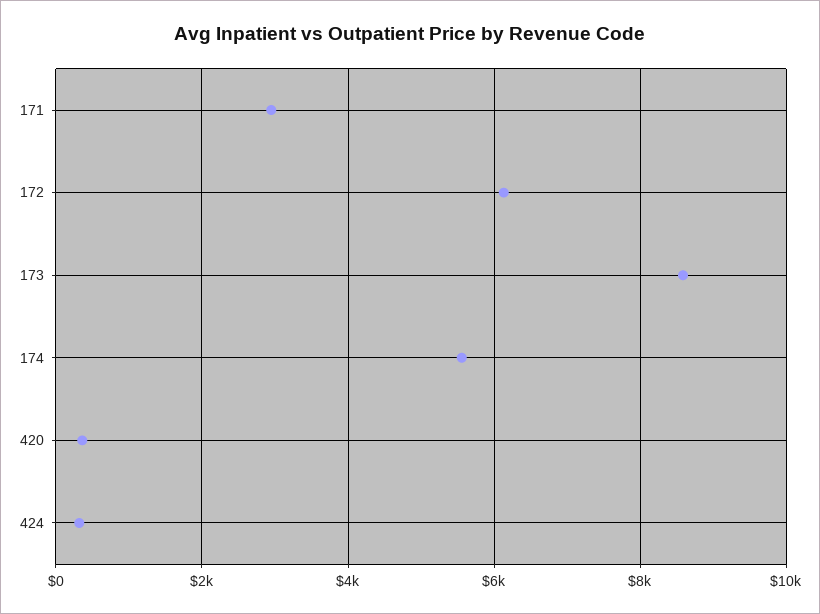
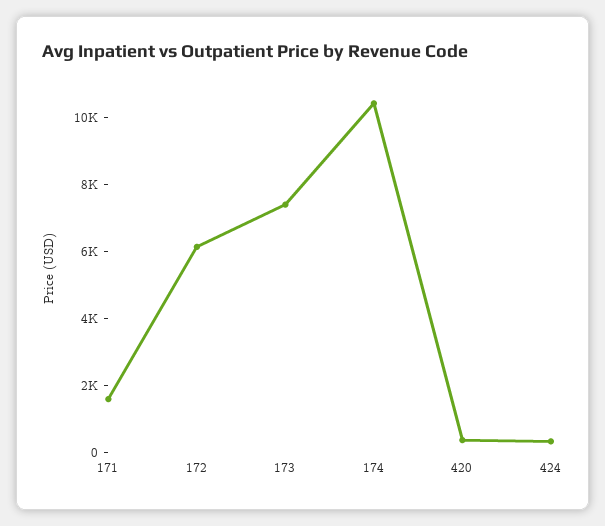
  {
-   "171": 3000,
+   "171": 1500,
    "172": 6200,
-   "173": 8600,
+   "173": 7500,
-   "174": 5600,
+   "174": 10500,
    "420": 400,
    "424": 400
  }

